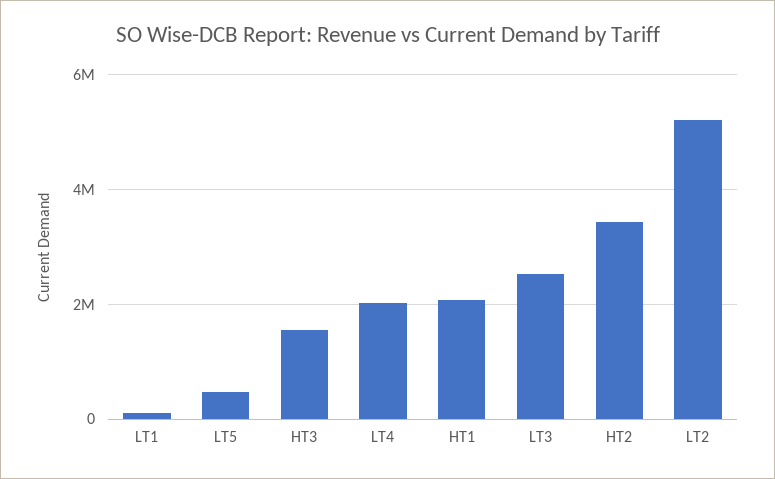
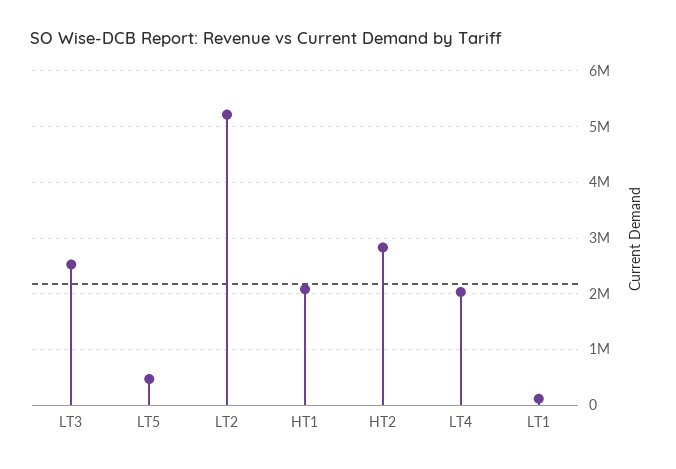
  {
    "LT1": 200000,
    "LT5": 400000,
-   "HT3": 1600000,
    "LT4": 2000000,
    "HT1": 2000000,
    "LT3": 2600000,
-   "HT2": 3400000,
+   "HT2": 2800000,
    "LT2": 5200000
  }

